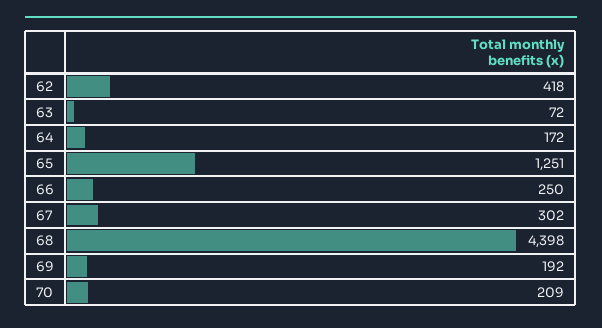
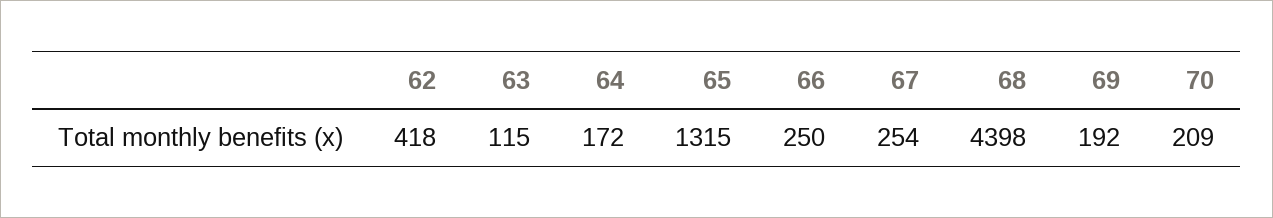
  {
    "62": 418,
-   "63": 72,
+   "63": 115,
    "64": 172,
-   "65": 1251,
+   "65": 1315,
    "66": 250,
-   "67": 302,
+   "67": 254,
    "68": 4398,
    "69": 192,
    "70": 209
  }

